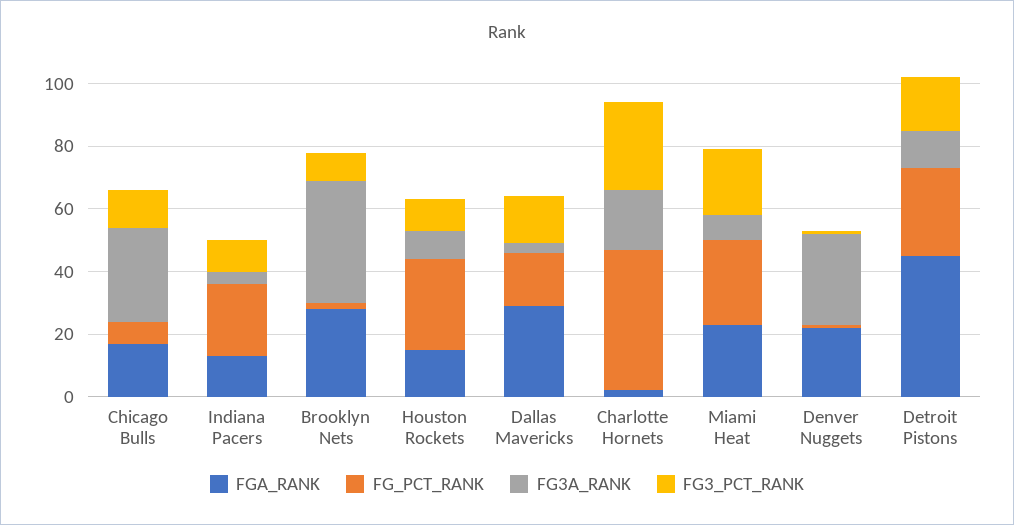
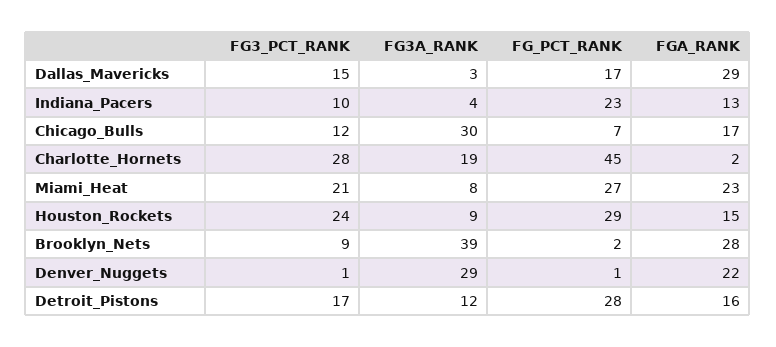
  {
    "FGA_RANK": {
      "Chicago Bulls": 17,
      "Indiana Pacers": 13,
      "Brooklyn Nets": 28,
      "Houston Rockets": 15,
      "Dallas Mavericks": 29,
      "Charlotte Hornets": 2,
      "Miami Heat": 23,
      "Denver Nuggets": 22,
-     "Detroit Pistons": 45
+     "Detroit Pistons": 16
    },
    "FG_PCT_RANK": {
      "Chicago Bulls": 7,
      "Indiana Pacers": 23,
      "Brooklyn Nets": 2,
      "Houston Rockets": 29,
      "Dallas Mavericks": 17,
      "Charlotte Hornets": 45,
      "Miami Heat": 27,
      "Denver Nuggets": 1,
      "Detroit Pistons": 28
    },
    "FG3A_RANK": {
      "Chicago Bulls": 30,
      "Indiana Pacers": 4,
      "Brooklyn Nets": 39,
      "Houston Rockets": 9,
      "Dallas Mavericks": 3,
      "Charlotte Hornets": 19,
      "Miami Heat": 8,
      "Denver Nuggets": 29,
      "Detroit Pistons": 12
    },
    "FG3_PCT_RANK": {
      "Chicago Bulls": 12,
      "Indiana Pacers": 10,
      "Brooklyn Nets": 9,
-     "Houston Rockets": 10,
+     "Houston Rockets": 24,
      "Dallas Mavericks": 15,
      "Charlotte Hornets": 28,
      "Miami Heat": 21,
      "Denver Nuggets": 1,
      "Detroit Pistons": 17
    }
  }

